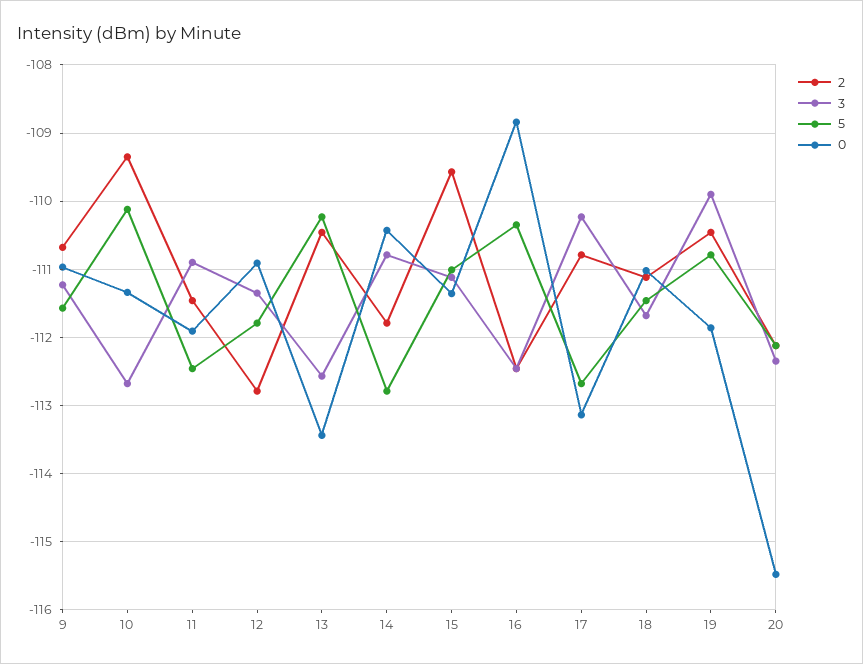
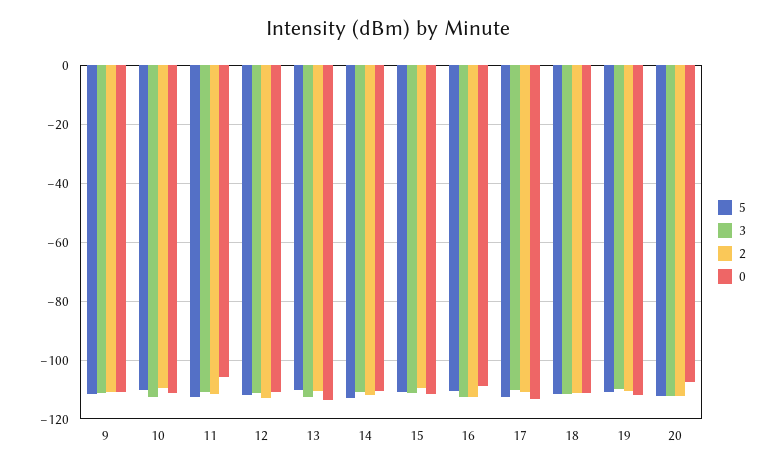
  {
    "2": {
      "9": -110.7,
      "10": -109.4,
      "11": -111.5,
      "12": -112.8,
      "13": -110.5,
      "14": -111.8,
      "15": -109.6,
      "16": -112.5,
      "17": -110.8,
      "18": -111.1,
      "19": -110.5,
      "20": -112.1
    },
    "3": {
      "9": -111.2,
      "10": -112.7,
      "11": -110.9,
      "12": -111.4,
      "13": -112.6,
      "14": -110.8,
      "15": -111.1,
      "16": -112.5,
      "17": -110.2,
      "18": -111.7,
      "19": -109.9,
      "20": -112.4
    },
    "5": {
      "9": -111.6,
      "10": -110.1,
      "11": -112.5,
      "12": -111.8,
      "13": -110.2,
      "14": -112.8,
      "15": -111,
      "16": -110.4,
      "17": -112.7,
      "18": -111.5,
      "19": -110.8,
      "20": -112.1
    },
    "0": {
      "9": -111,
      "10": -111.3,
-     "11": -111.9,
+     "11": -105,
      "12": -110.9,
      "13": -113.4,
      "14": -110.4,
      "15": -111.4,
      "16": -108.8,
      "17": -113.1,
      "18": -111,
      "19": -111.9,
-     "20": -115.5
+     "20": -107.5
    }
  }

